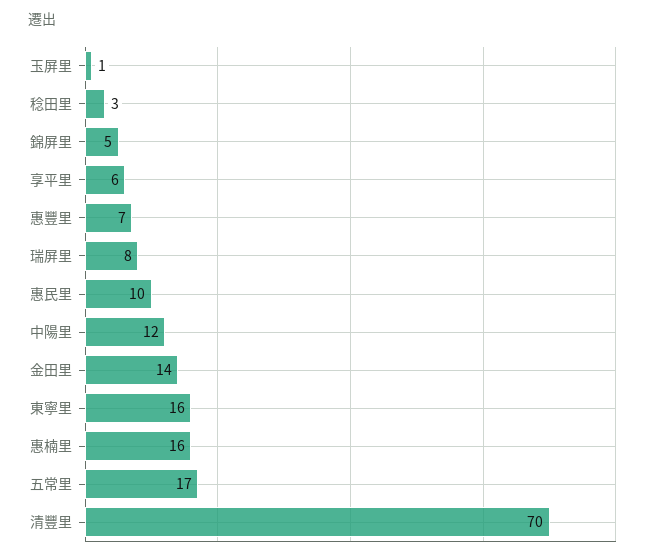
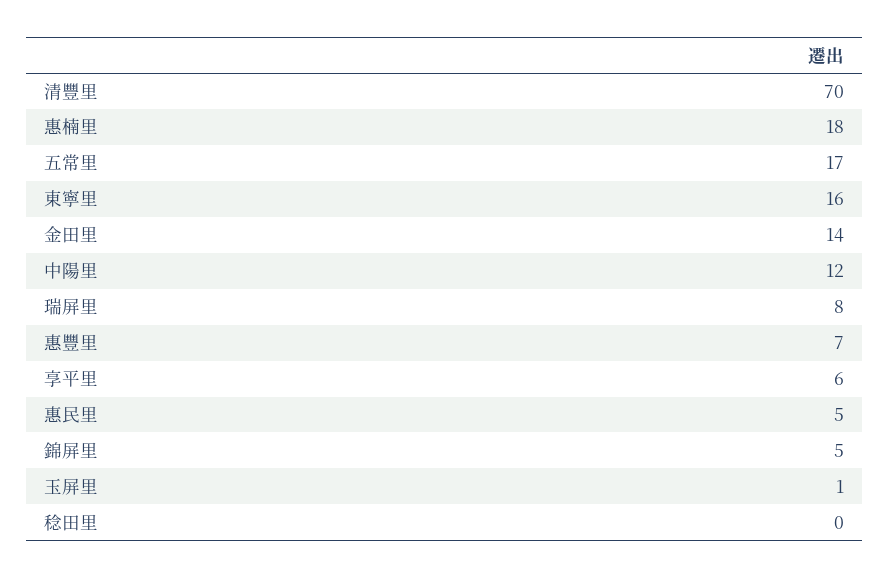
  {
    "玉屏里": 1,
-   "稔田里": 3,
+   "稔田里": 0,
    "錦屏里": 5,
    "享平里": 6,
    "惠豐里": 7,
    "瑞屏里": 8,
-   "惠民里": 10,
+   "惠民里": 5,
    "中陽里": 12,
    "金田里": 14,
    "東寧里": 16,
-   "惠楠里": 16,
+   "惠楠里": 18,
    "五常里": 17,
    "清豐里": 70
  }

